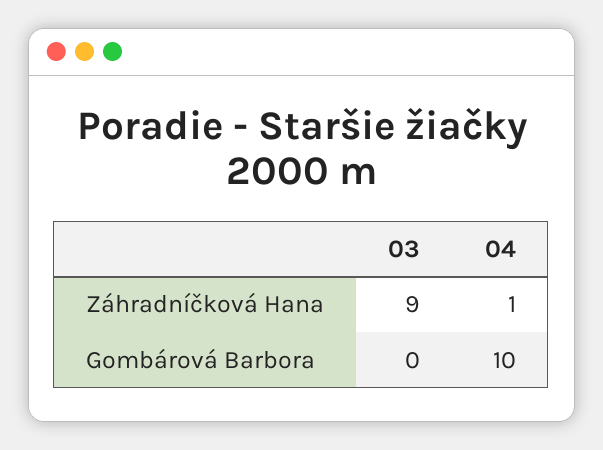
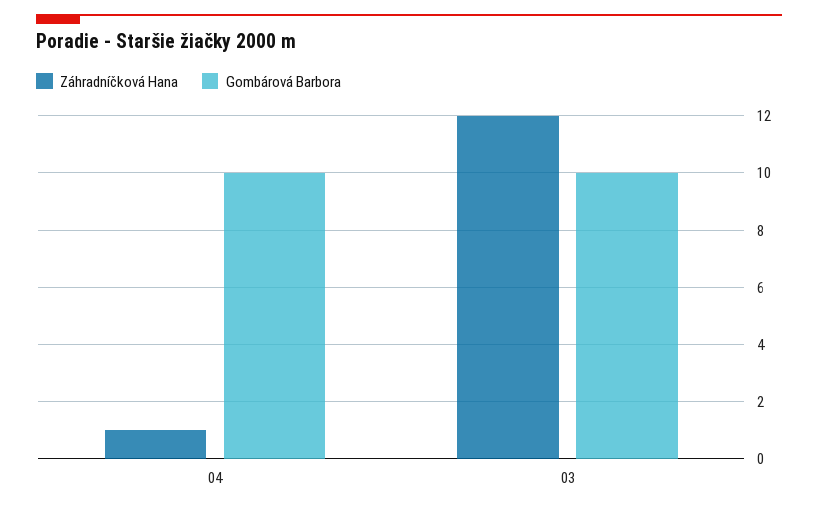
  {
    "Záhradníčková Hana": {
-     "03": 9,
+     "03": 12,
      "04": 1
    },
    "Gombárová Barbora": {
-     "03": 0,
+     "03": 10,
      "04": 10
    }
  }

